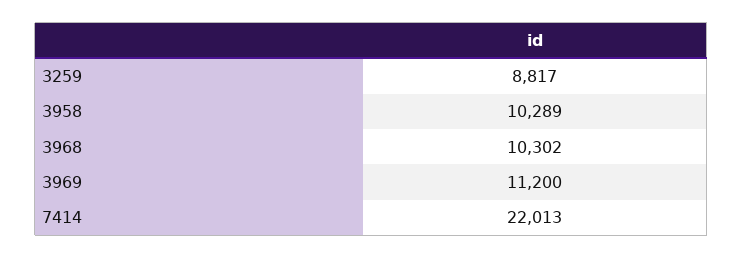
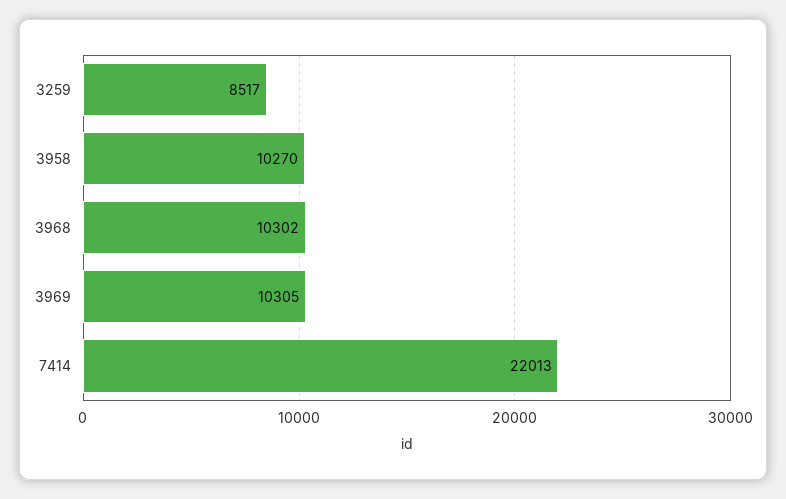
  {
-   "3259": 8817,
+   "3259": 8517,
-   "3958": 10289,
+   "3958": 10270,
    "3968": 10302,
-   "3969": 11200,
+   "3969": 10305,
    "7414": 22013
  }

